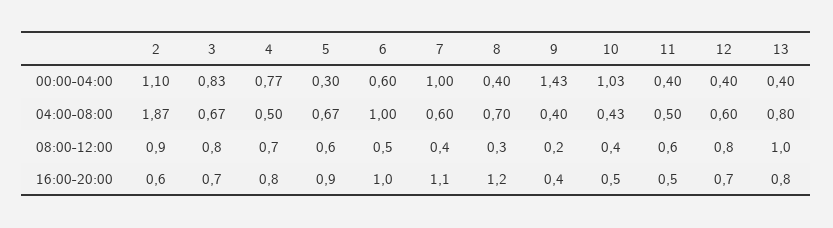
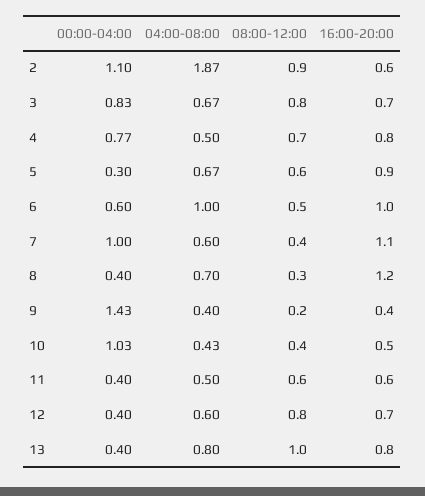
  {
    "2": {
      "00:00-04:00": 1.1,
      "04:00-08:00": 1.87,
      "08:00-12:00": 0.9,
      "16:00-20:00": 0.6
    },
    "3": {
      "00:00-04:00": 0.83,
      "04:00-08:00": 0.67,
      "08:00-12:00": 0.8,
      "16:00-20:00": 0.7
    },
    "4": {
      "00:00-04:00": 0.77,
      "04:00-08:00": 0.5,
      "08:00-12:00": 0.7,
      "16:00-20:00": 0.8
    },
    "5": {
      "00:00-04:00": 0.3,
      "04:00-08:00": 0.67,
      "08:00-12:00": 0.6,
      "16:00-20:00": 0.9
    },
    "6": {
      "00:00-04:00": 0.6,
      "04:00-08:00": 1,
      "08:00-12:00": 0.5,
      "16:00-20:00": 1
    },
    "7": {
      "00:00-04:00": 1,
      "04:00-08:00": 0.6,
      "08:00-12:00": 0.4,
      "16:00-20:00": 1.1
    },
    "8": {
      "00:00-04:00": 0.4,
      "04:00-08:00": 0.7,
      "08:00-12:00": 0.3,
      "16:00-20:00": 1.2
    },
    "9": {
      "00:00-04:00": 1.43,
      "04:00-08:00": 0.4,
      "08:00-12:00": 0.2,
      "16:00-20:00": 0.4
    },
    "10": {
      "00:00-04:00": 1.03,
      "04:00-08:00": 0.43,
      "08:00-12:00": 0.4,
      "16:00-20:00": 0.5
    },
    "11": {
      "00:00-04:00": 0.4,
      "04:00-08:00": 0.5,
      "08:00-12:00": 0.6,
-     "16:00-20:00": 0.5
+     "16:00-20:00": 0.6
    },
    "12": {
      "00:00-04:00": 0.4,
      "04:00-08:00": 0.6,
      "08:00-12:00": 0.8,
      "16:00-20:00": 0.7
    },
    "13": {
      "00:00-04:00": 0.4,
      "04:00-08:00": 0.8,
      "08:00-12:00": 1,
      "16:00-20:00": 0.8
    }
  }

